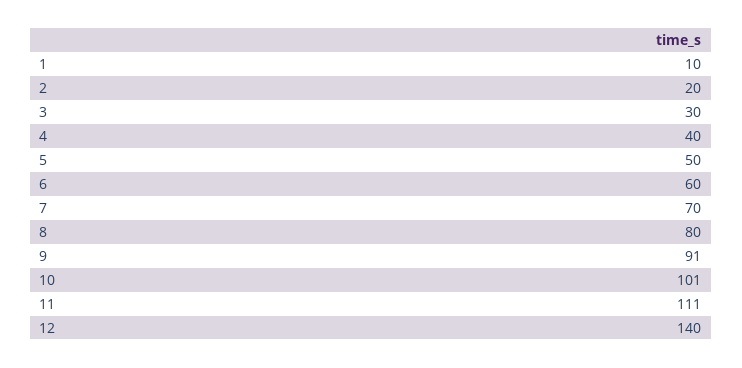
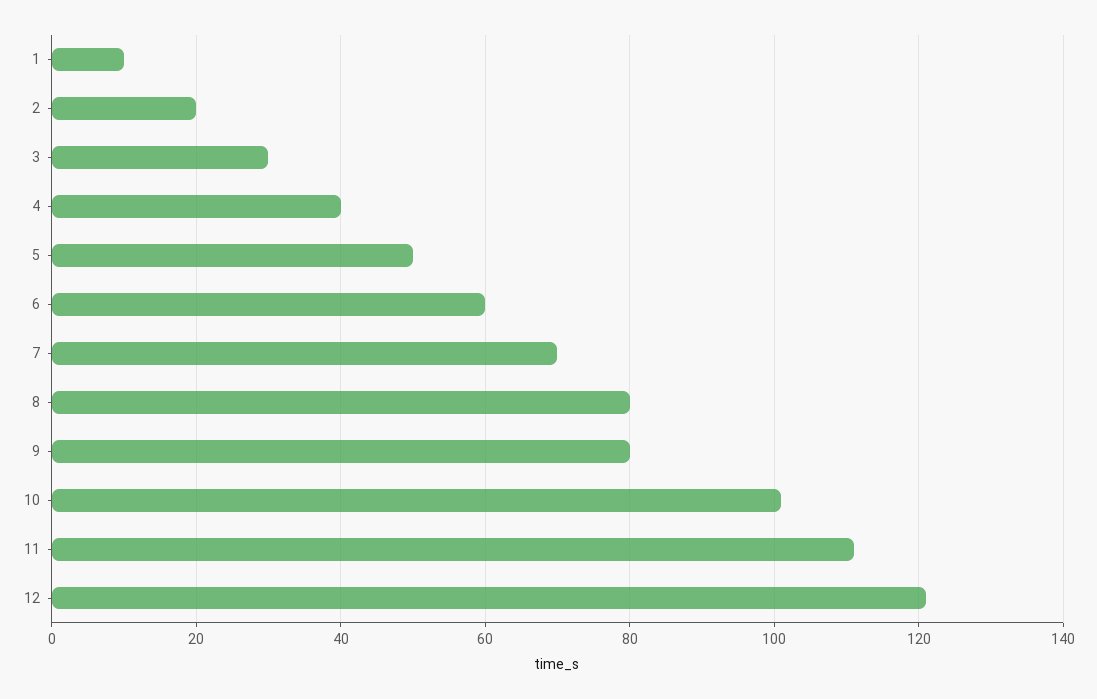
  {
    "1": 10,
    "2": 20,
    "3": 30,
    "4": 40,
    "5": 50,
    "6": 60,
    "7": 70,
    "8": 80,
-   "9": 91,
+   "9": 80,
    "10": 101,
    "11": 111,
-   "12": 140
+   "12": 120
  }

